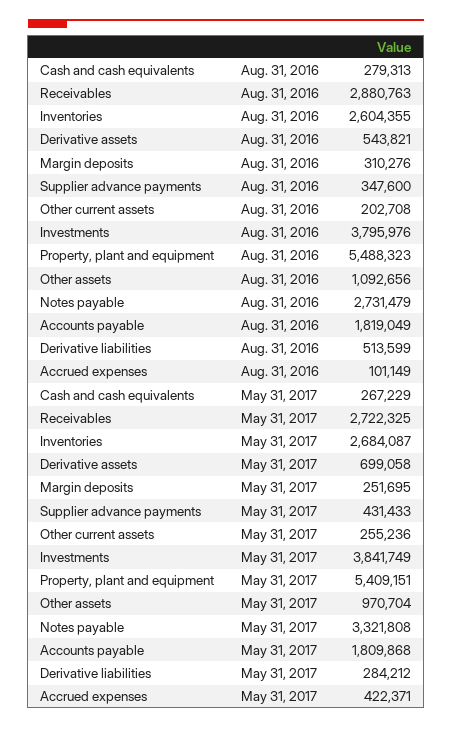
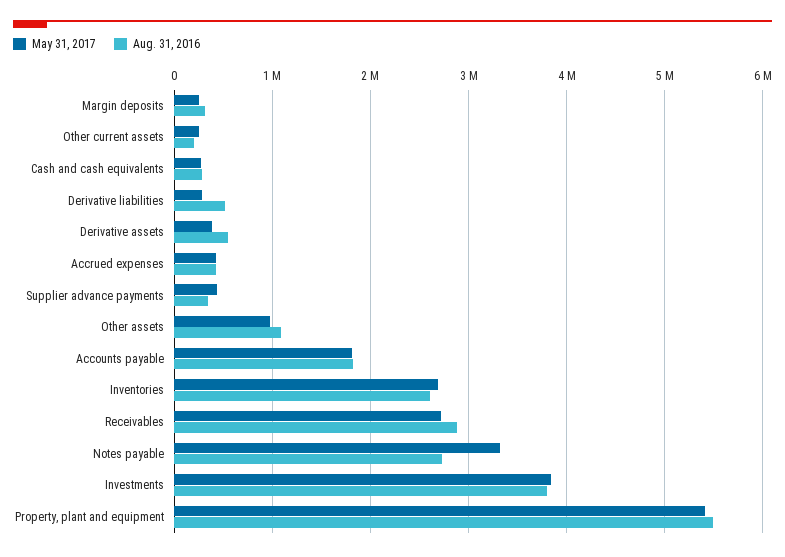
  {
    "Aug. 31, 2016": {
      "Cash and cash equivalents": 279313,
      "Receivables": 2880763,
      "Inventories": 2604355,
      "Derivative assets": 543821,
      "Margin deposits": 310276,
      "Supplier advance payments": 347600,
      "Other current assets": 202708,
      "Investments": 3795976,
      "Property, plant and equipment": 5488323,
      "Other assets": 1092656,
      "Notes payable": 2731479,
      "Accounts payable": 1819049,
      "Derivative liabilities": 513599,
-     "Accrued expenses": 101149
+     "Accrued expenses": 400000
    },
    "May 31, 2017": {
      "Cash and cash equivalents": 267229,
      "Receivables": 2722325,
      "Inventories": 2684087,
-     "Derivative assets": 699058,
+     "Derivative assets": 400000,
      "Margin deposits": 251695,
      "Supplier advance payments": 431433,
      "Other current assets": 255236,
      "Investments": 3841749,
      "Property, plant and equipment": 5409151,
      "Other assets": 970704,
      "Notes payable": 3321808,
      "Accounts payable": 1809868,
      "Derivative liabilities": 284212,
      "Accrued expenses": 422371
    }
  }

